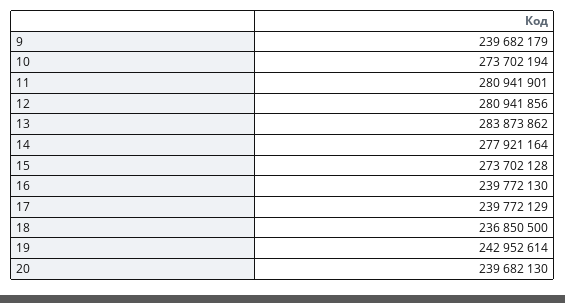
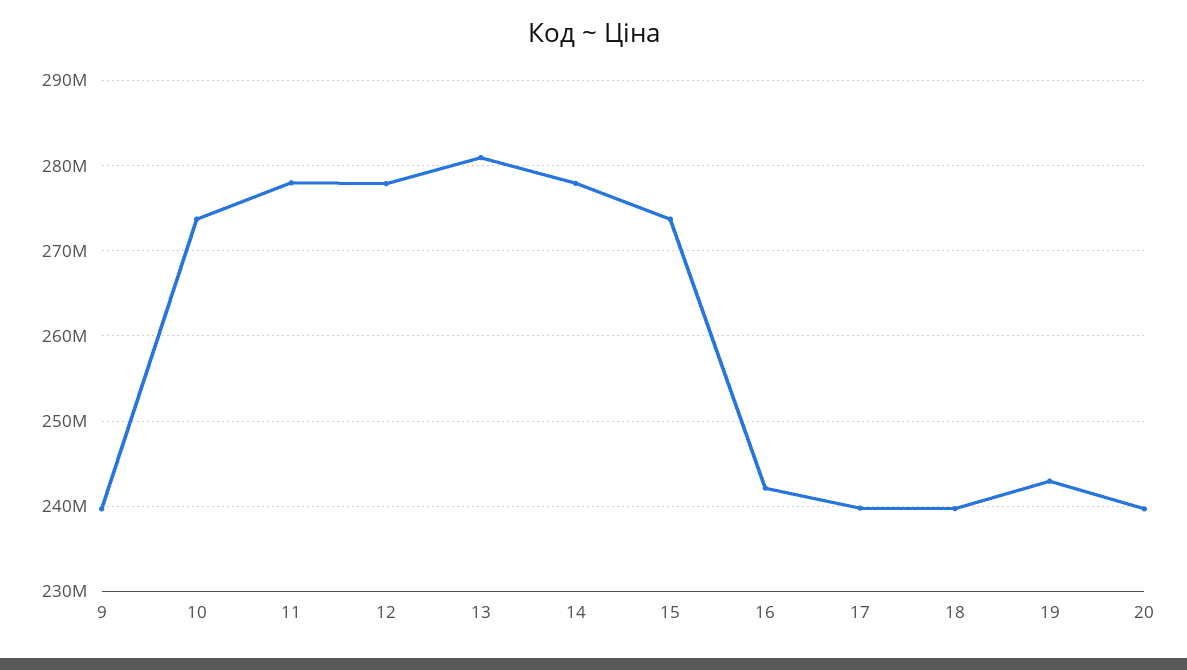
  {
    "9": 239682179,
    "10": 273702194,
-   "11": 280941901,
+   "11": 278000000,
-   "12": 280941856,
+   "12": 278000000,
-   "13": 283873862,
+   "13": 281000000,
    "14": 277921164,
    "15": 273702128,
-   "16": 239772130,
+   "16": 242000000,
    "17": 239772129,
-   "18": 236850500,
+   "18": 240000000,
    "19": 242952614,
    "20": 239682130
  }

